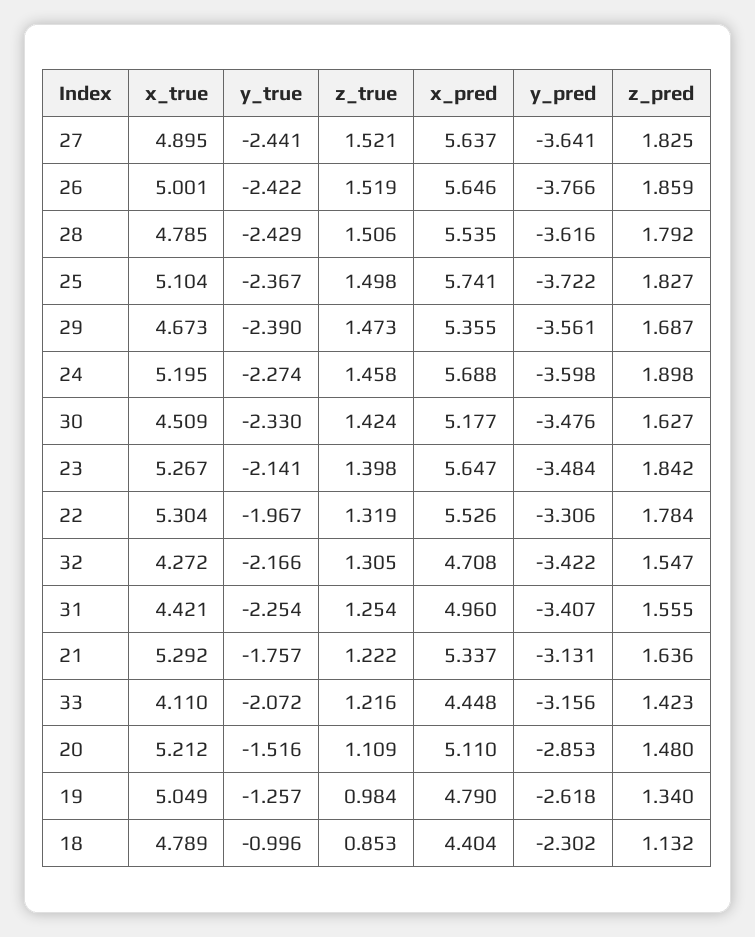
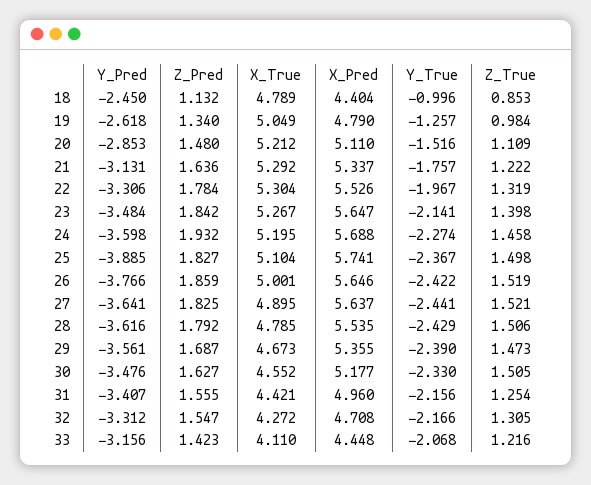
  {
    "x_true": {
      "27": 4.895,
      "26": 5.001,
      "28": 4.785,
      "25": 5.104,
      "29": 4.673,
      "24": 5.195,
-     "30": 4.509,
+     "30": 4.552,
      "23": 5.267,
      "22": 5.304,
      "32": 4.272,
      "31": 4.421,
      "21": 5.292,
      "33": 4.11,
      "20": 5.212,
      "19": 5.049,
      "18": 4.789
    },
    "y_true": {
      "27": -2.441,
      "26": -2.422,
      "28": -2.429,
      "25": -2.367,
      "29": -2.39,
      "24": -2.274,
      "30": -2.33,
      "23": -2.141,
      "22": -1.967,
      "32": -2.166,
-     "31": -2.254,
+     "31": -2.156,
      "21": -1.757,
-     "33": -2.072,
+     "33": -2.068,
      "20": -1.516,
      "19": -1.257,
      "18": -0.996
    },
    "z_true": {
      "27": 1.521,
      "26": 1.519,
      "28": 1.506,
      "25": 1.498,
      "29": 1.473,
      "24": 1.458,
-     "30": 1.424,
+     "30": 1.505,
      "23": 1.398,
      "22": 1.319,
      "32": 1.305,
      "31": 1.254,
      "21": 1.222,
      "33": 1.216,
      "20": 1.109,
      "19": 0.984,
      "18": 0.853
    },
    "x_pred": {
      "27": 5.637,
      "26": 5.646,
      "28": 5.535,
      "25": 5.741,
      "29": 5.355,
      "24": 5.688,
      "30": 5.177,
      "23": 5.647,
      "22": 5.526,
      "32": 4.708,
      "31": 4.96,
      "21": 5.337,
      "33": 4.448,
      "20": 5.11,
      "19": 4.79,
      "18": 4.404
    },
    "y_pred": {
      "27": -3.641,
      "26": -3.766,
      "28": -3.616,
-     "25": -3.722,
+     "25": -3.885,
      "29": -3.561,
      "24": -3.598,
      "30": -3.476,
      "23": -3.484,
      "22": -3.306,
-     "32": -3.422,
+     "32": -3.312,
      "31": -3.407,
      "21": -3.131,
      "33": -3.156,
      "20": -2.853,
      "19": -2.618,
-     "18": -2.302
+     "18": -2.45
    },
    "z_pred": {
      "27": 1.825,
      "26": 1.859,
      "28": 1.792,
      "25": 1.827,
      "29": 1.687,
-     "24": 1.898,
+     "24": 1.932,
      "30": 1.627,
      "23": 1.842,
      "22": 1.784,
      "32": 1.547,
      "31": 1.555,
      "21": 1.636,
      "33": 1.423,
      "20": 1.48,
      "19": 1.34,
      "18": 1.132
    }
  }

